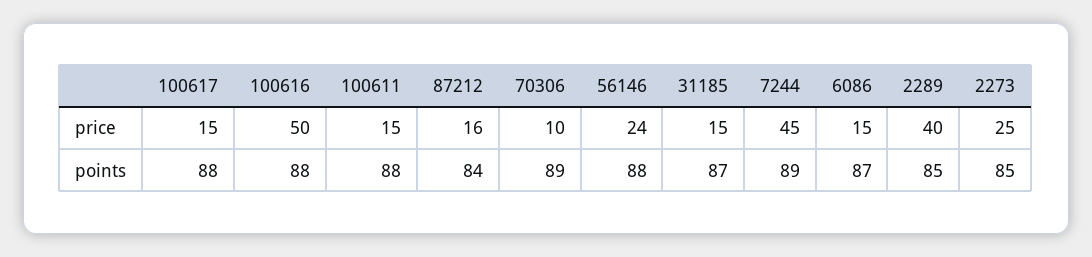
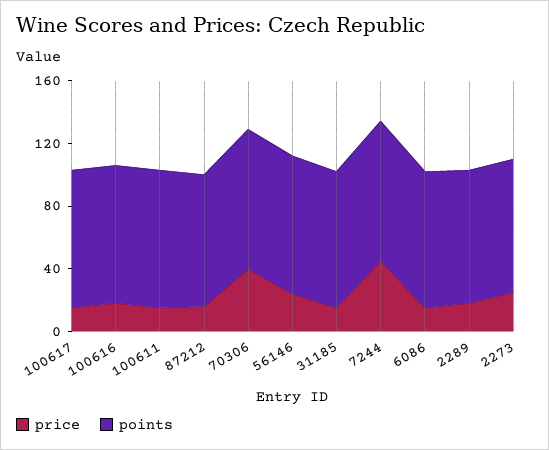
  {
    "price": {
      "100617": 15,
-     "100616": 50,
+     "100616": 20,
      "100611": 15,
      "87212": 16,
-     "70306": 10,
+     "70306": 40,
      "56146": 24,
      "31185": 15,
      "7244": 45,
      "6086": 15,
-     "2289": 40,
+     "2289": 20,
      "2273": 25
    },
    "points": {
      "100617": 88,
      "100616": 88,
      "100611": 88,
      "87212": 84,
      "70306": 89,
      "56146": 88,
      "31185": 87,
      "7244": 89,
      "6086": 87,
      "2289": 85,
      "2273": 85
    }
  }

